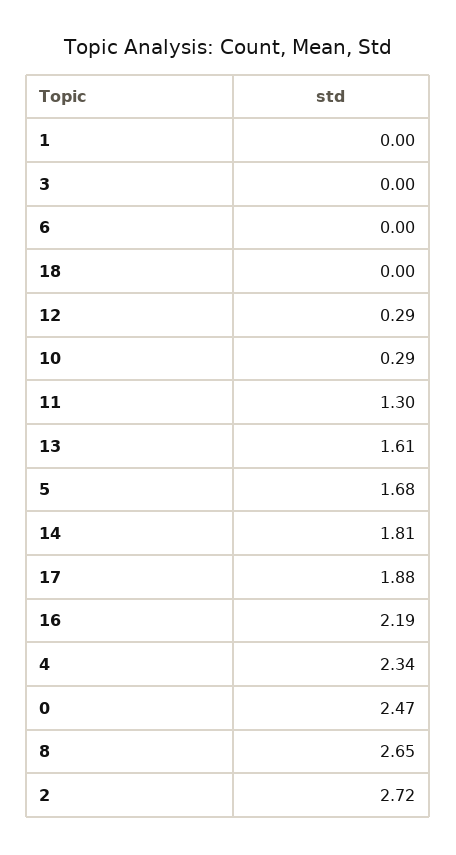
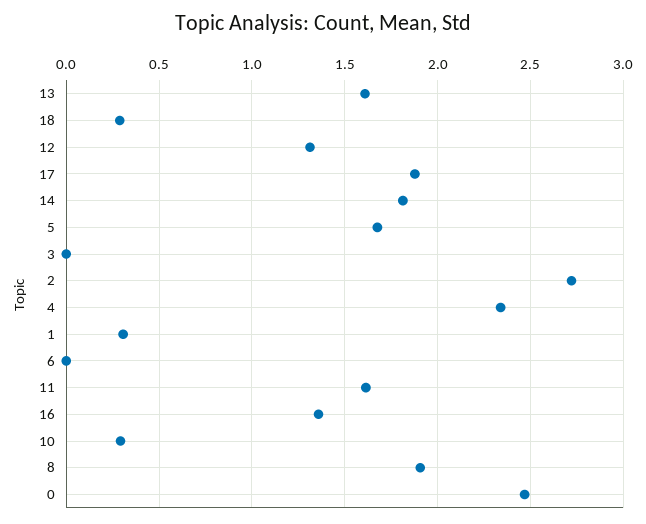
  {
-   "1": 0,
+   "1": 0.3,
    "3": 0,
    "6": 0,
-   "18": 0,
+   "18": 0.3,
-   "12": 0.29,
+   "12": 1.3,
    "10": 0.29,
-   "11": 1.3,
+   "11": 1.6,
    "13": 1.61,
    "5": 1.68,
    "14": 1.81,
    "17": 1.88,
-   "16": 2.19,
+   "16": 1.35,
    "4": 2.34,
    "0": 2.47,
-   "8": 2.65,
+   "8": 1.9,
    "2": 2.72
  }

